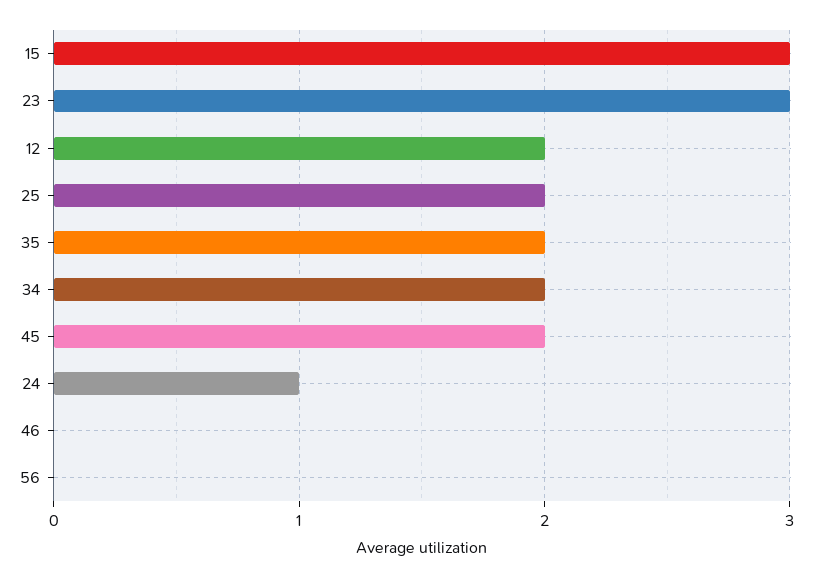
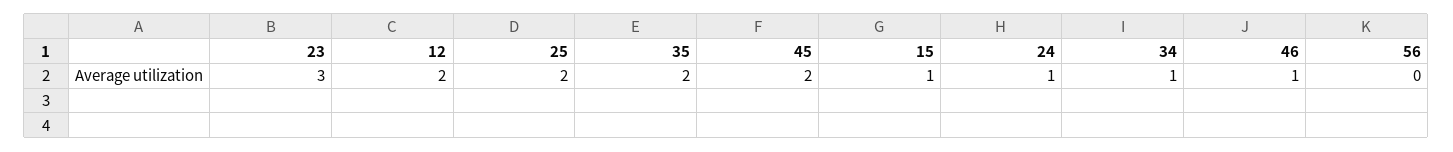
  {
-   "15": 3,
+   "15": 1,
    "23": 3,
    "12": 2,
    "25": 2,
    "35": 2,
-   "34": 2,
+   "34": 1,
    "45": 2,
    "24": 1,
-   "46": 0,
+   "46": 1,
    "56": 0
  }

